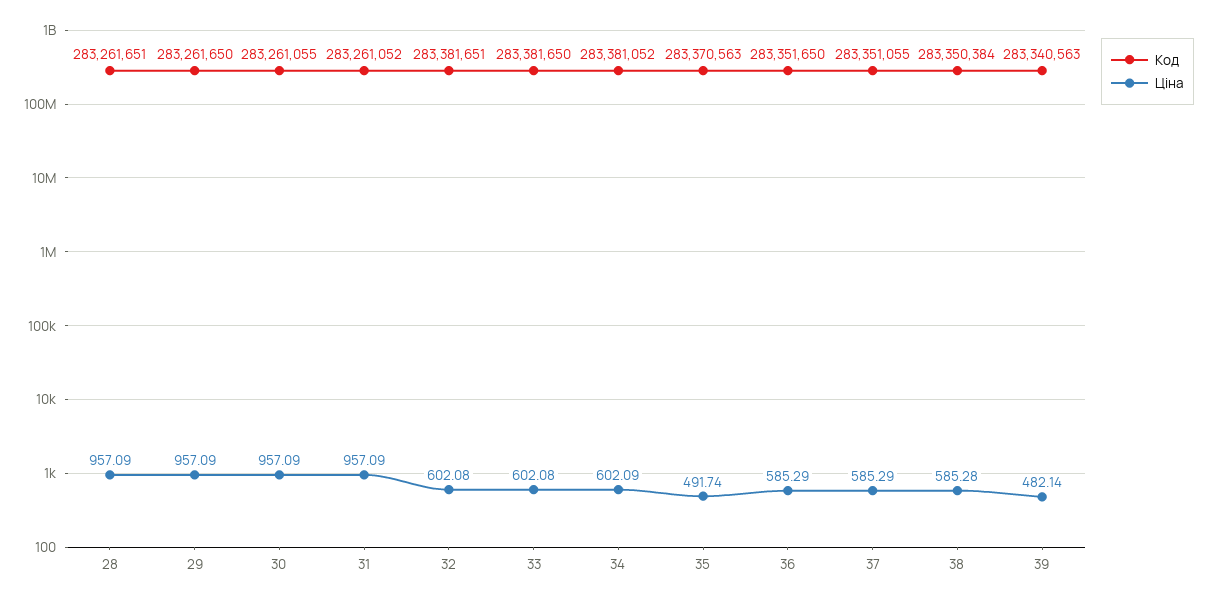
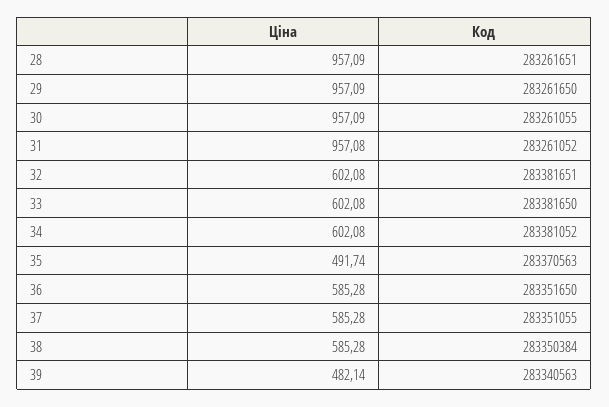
  {
    "Код": {
      "28": 283261651,
      "29": 283261650,
      "30": 283261055,
      "31": 283261052,
      "32": 283381651,
      "33": 283381650,
      "34": 283381052,
      "35": 283370563,
      "36": 283351650,
      "37": 283351055,
      "38": 283350384,
      "39": 283340563
    },
    "Ціна": {
      "28": 957.09,
      "29": 957.09,
      "30": 957.09,
-     "31": 957.09,
+     "31": 957.08,
      "32": 602.08,
      "33": 602.08,
-     "34": 602.09,
+     "34": 602.08,
      "35": 491.74,
-     "36": 585.29,
+     "36": 585.28,
-     "37": 585.29,
+     "37": 585.28,
      "38": 585.28,
      "39": 482.14
    }
  }

